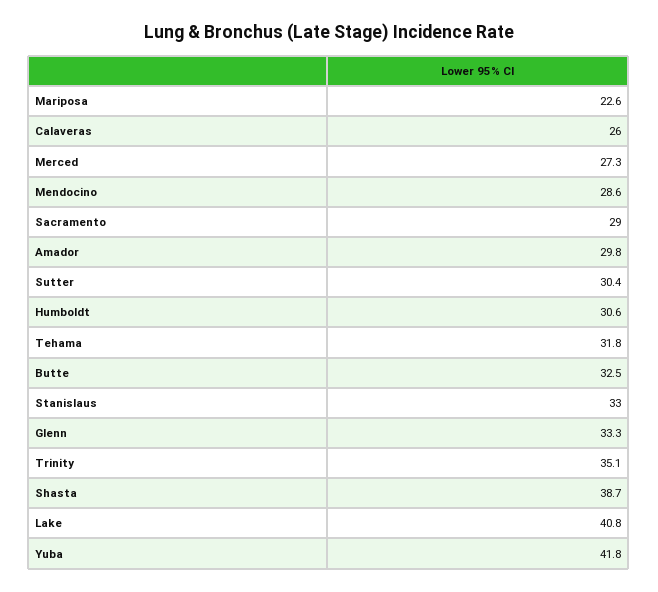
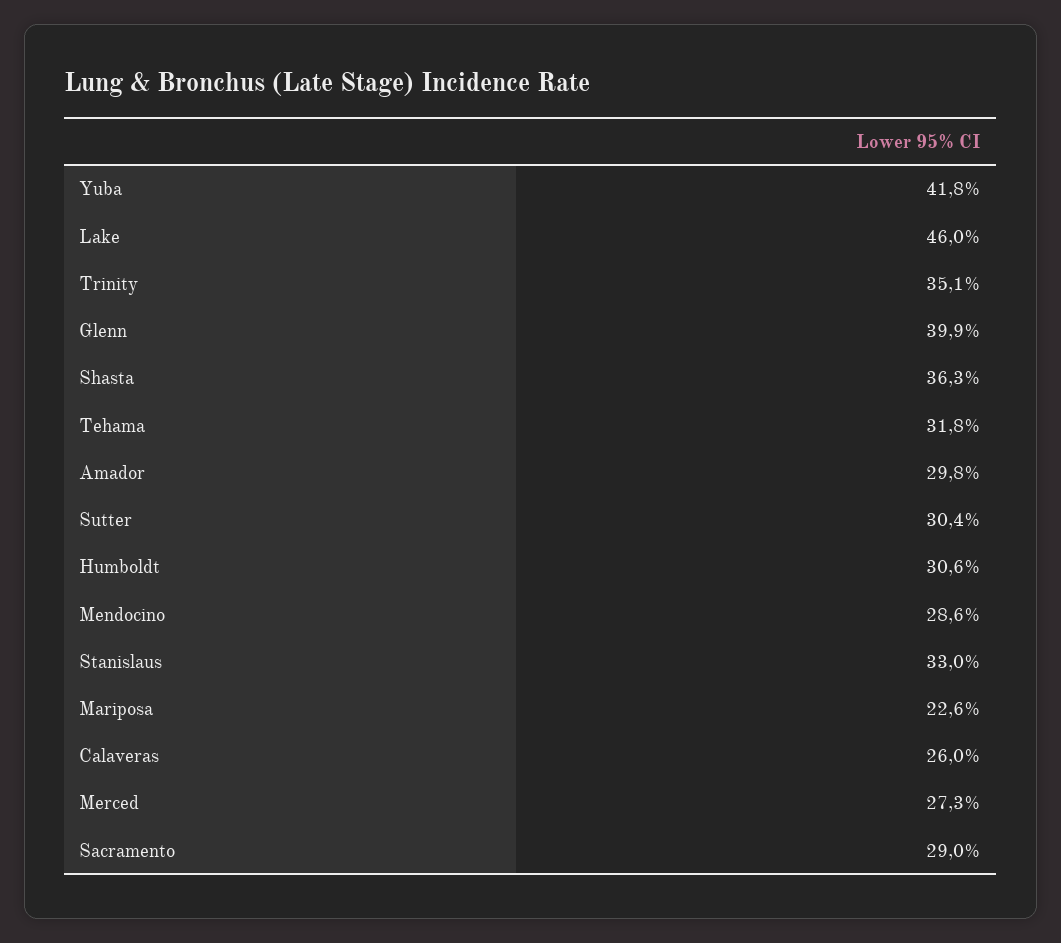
  {
    "Mariposa": 22.6,
    "Calaveras": 26,
    "Merced": 27.3,
    "Mendocino": 28.6,
    "Sacramento": 29,
    "Amador": 29.8,
    "Sutter": 30.4,
    "Humboldt": 30.6,
    "Tehama": 31.8,
-   "Butte": 32.5,
    "Stanislaus": 33,
-   "Glenn": 33.3,
+   "Glenn": 39.9,
    "Trinity": 35.1,
-   "Shasta": 38.7,
+   "Shasta": 36.3,
-   "Lake": 40.8,
+   "Lake": 46,
    "Yuba": 41.8
  }

